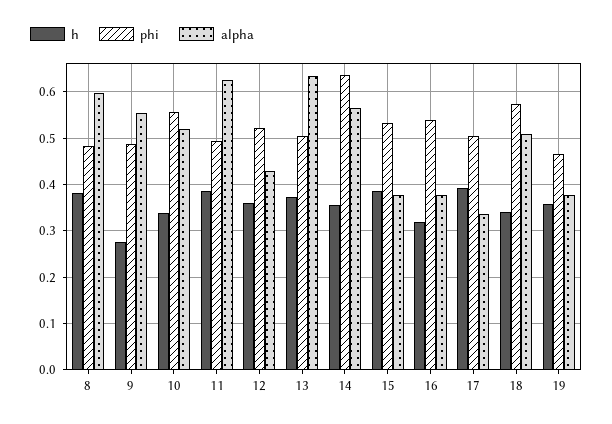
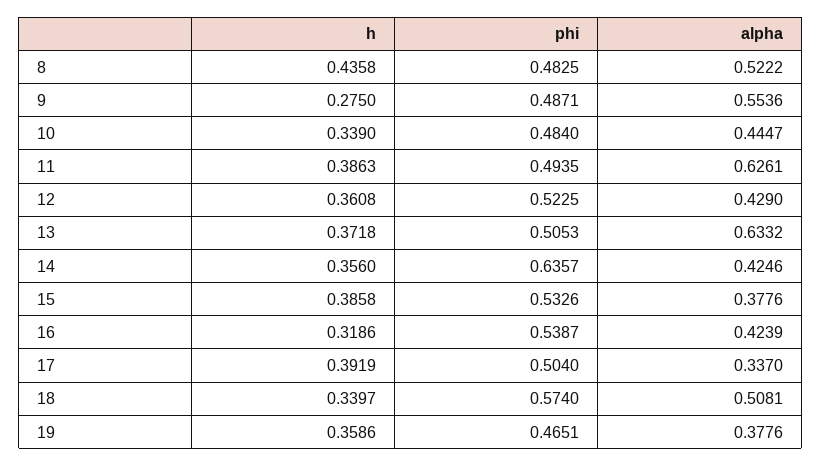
  {
    "h": {
-     "8": 0.38,
+     "8": 0.4358,
      "9": 0.275,
      "10": 0.339,
      "11": 0.3863,
      "12": 0.3608,
      "13": 0.3718,
      "14": 0.356,
      "15": 0.3858,
      "16": 0.3186,
      "17": 0.3919,
      "18": 0.3397,
      "19": 0.3586
    },
    "phi": {
      "8": 0.4825,
      "9": 0.4871,
-     "10": 0.56,
+     "10": 0.484,
      "11": 0.4935,
      "12": 0.5225,
      "13": 0.5053,
      "14": 0.6357,
      "15": 0.5326,
      "16": 0.5387,
      "17": 0.504,
      "18": 0.574,
      "19": 0.4651
    },
    "alpha": {
-     "8": 0.6,
+     "8": 0.5222,
      "9": 0.5536,
-     "10": 0.52,
+     "10": 0.4447,
      "11": 0.6261,
      "12": 0.429,
      "13": 0.6332,
-     "14": 0.56,
+     "14": 0.4246,
      "15": 0.3776,
-     "16": 0.38,
+     "16": 0.4239,
      "17": 0.337,
      "18": 0.5081,
      "19": 0.3776
    }
  }

